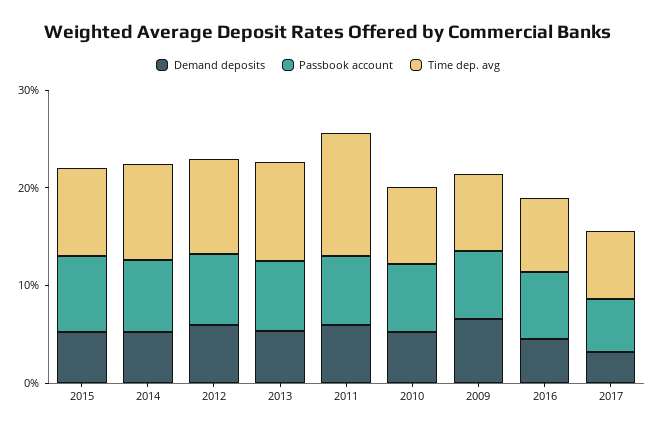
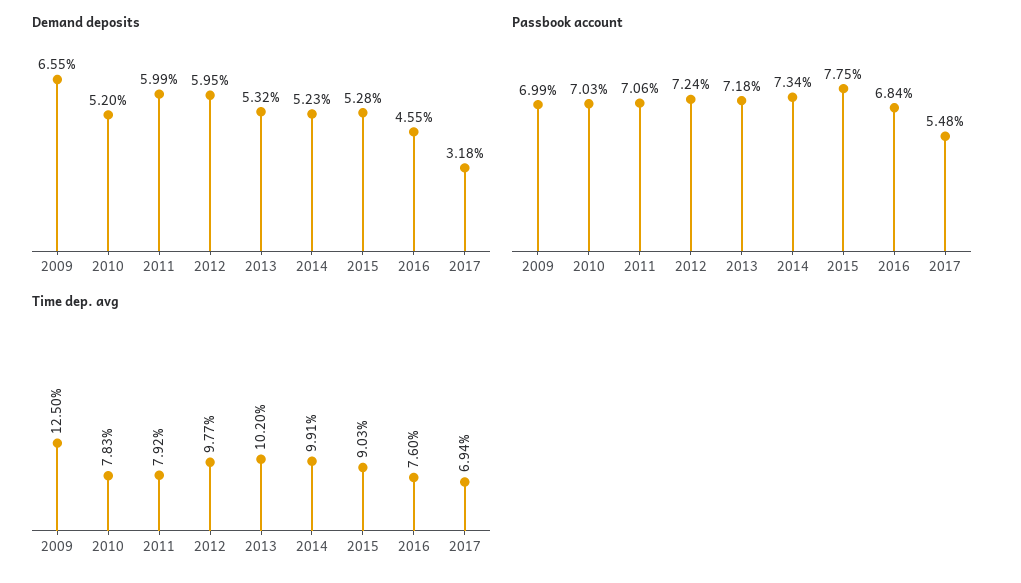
  {
    "Demand deposits": {
      "2015": 5.28,
      "2014": 5.23,
      "2012": 5.95,
      "2013": 5.32,
      "2011": 5.99,
      "2010": 5.2,
      "2009": 6.55,
      "2016": 4.55,
      "2017": 3.18
    },
    "Passbook account": {
      "2015": 7.75,
      "2014": 7.34,
      "2012": 7.24,
      "2013": 7.18,
      "2011": 7.06,
      "2010": 7.03,
      "2009": 6.99,
      "2016": 6.84,
      "2017": 5.48
    },
    "Time dep. avg": {
      "2015": 9.03,
      "2014": 9.91,
      "2012": 9.77,
      "2013": 10.2,
-     "2011": 12,
+     "2011": 7.92,
      "2010": 7.83,
-     "2009": 8,
+     "2009": 12.5,
      "2016": 7.6,
      "2017": 6.94
    }
  }

